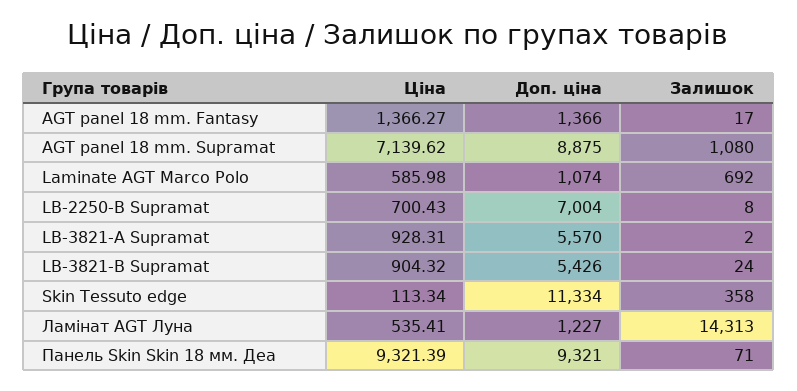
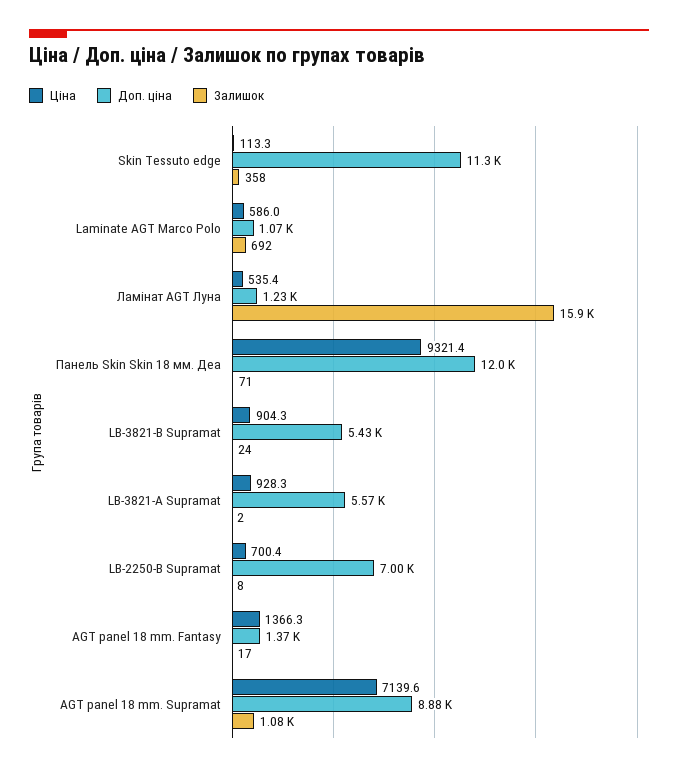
  {
    "Ціна": {
      "AGT panel 18 mm. Fantasy": 1366.27,
      "AGT panel 18 mm. Supramat": 7139.62,
      "Laminate AGT Marco Polo": 585.98,
      "LB-2250-В Supramat": 700.43,
      "LB-3821-А Supramat": 928.31,
      "LB-3821-В Supramat": 904.32,
      "Skin Tessuto edge": 113.34,
      "Ламінат AGT Луна": 535.41,
      "Панель Skin Skin 18 мм. Деа": 9321.39
    },
    "Доп. ціна": {
      "AGT panel 18 mm. Fantasy": 1366,
      "AGT panel 18 mm. Supramat": 8875,
      "Laminate AGT Marco Polo": 1074,
      "LB-2250-В Supramat": 7004,
      "LB-3821-А Supramat": 5570,
      "LB-3821-В Supramat": 5426,
      "Skin Tessuto edge": 11334,
      "Ламінат AGT Луна": 1227,
-     "Панель Skin Skin 18 мм. Деа": 9321
+     "Панель Skin Skin 18 мм. Деа": 12000
    },
    "Залишок": {
      "AGT panel 18 mm. Fantasy": 17,
      "AGT panel 18 mm. Supramat": 1080,
      "Laminate AGT Marco Polo": 692,
      "LB-2250-В Supramat": 8,
      "LB-3821-А Supramat": 2,
      "LB-3821-В Supramat": 24,
      "Skin Tessuto edge": 358,
-     "Ламінат AGT Луна": 14313,
+     "Ламінат AGT Луна": 15900,
      "Панель Skin Skin 18 мм. Деа": 71
    }
  }

